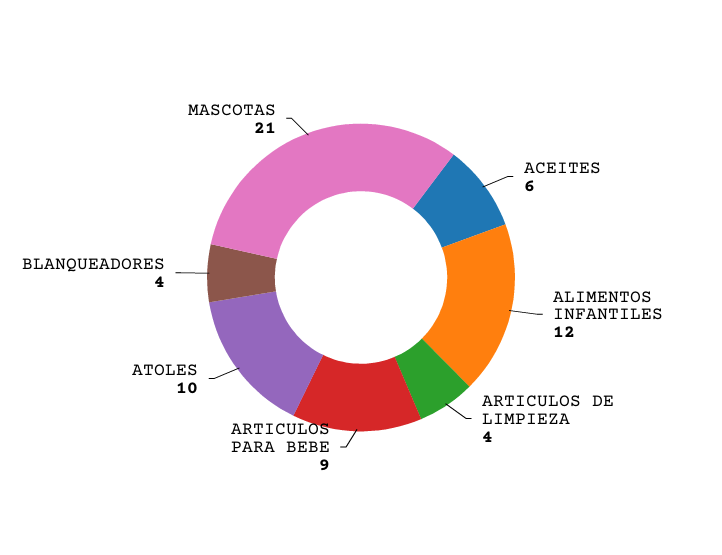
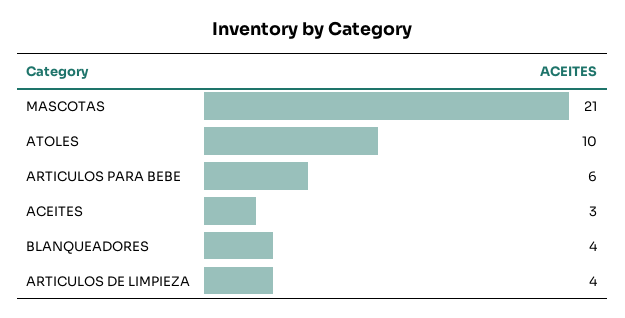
  {
-   "ACEITES": 6,
+   "ACEITES": 3,
-   "ALIMENTOS INFANTILES": 12,
    "ARTICULOS DE LIMPIEZA": 4,
-   "ARTICULOS PARA BEBE": 9,
+   "ARTICULOS PARA BEBE": 6,
    "ATOLES": 10,
    "BLANQUEADORES": 4,
    "MASCOTAS": 21
  }

